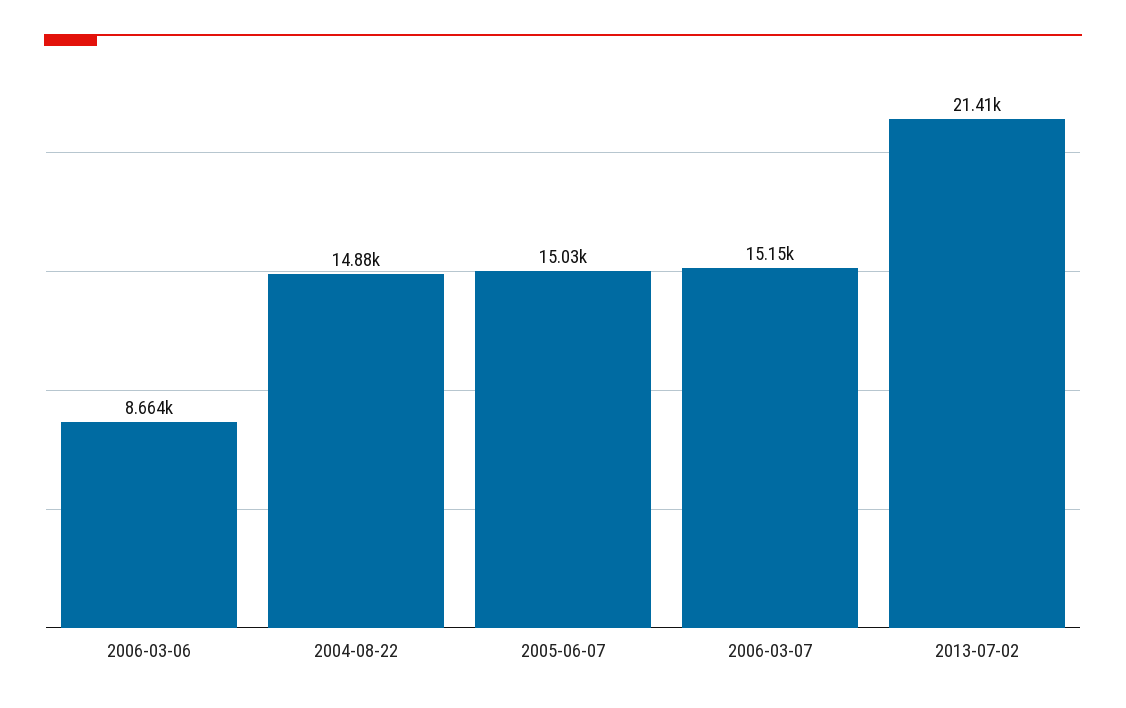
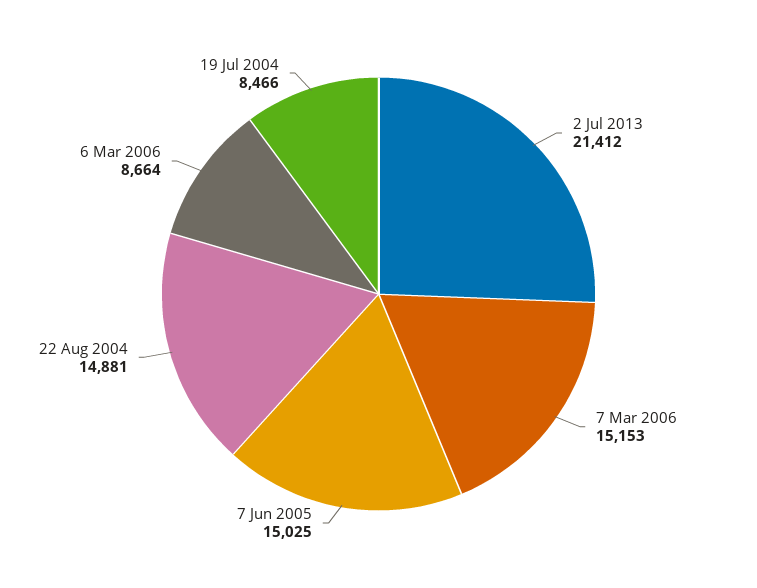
  {
    "2006-03-06": 8664,
    "2004-08-22": 14881,
    "2005-06-07": 15025,
    "2006-03-07": 15153,
-   "2013-07-02": 21412
+   "2013-07-02": 21412,
+   "19 Jul 2004": 8466
  }

